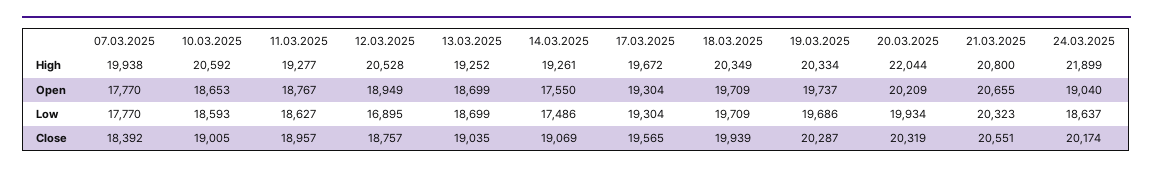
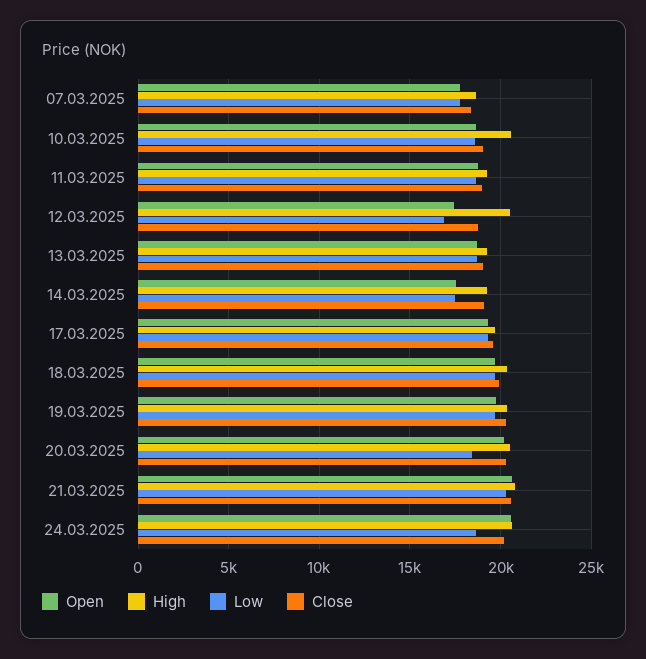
  {
    "High": {
-     "07.03.2025": 19938,
+     "07.03.2025": 18500,
      "10.03.2025": 20592,
      "11.03.2025": 19277,
      "12.03.2025": 20528,
      "13.03.2025": 19252,
      "14.03.2025": 19261,
      "17.03.2025": 19672,
      "18.03.2025": 20349,
      "19.03.2025": 20334,
-     "20.03.2025": 22044,
+     "20.03.2025": 20500,
      "21.03.2025": 20800,
-     "24.03.2025": 21899
+     "24.03.2025": 20500
    },
    "Open": {
      "07.03.2025": 17770,
      "10.03.2025": 18653,
      "11.03.2025": 18767,
-     "12.03.2025": 18949,
+     "12.03.2025": 17500,
      "13.03.2025": 18699,
      "14.03.2025": 17550,
      "17.03.2025": 19304,
      "18.03.2025": 19709,
      "19.03.2025": 19737,
      "20.03.2025": 20209,
      "21.03.2025": 20655,
-     "24.03.2025": 19040
+     "24.03.2025": 20500
    },
    "Low": {
      "07.03.2025": 17770,
      "10.03.2025": 18593,
      "11.03.2025": 18627,
      "12.03.2025": 16895,
      "13.03.2025": 18699,
      "14.03.2025": 17486,
      "17.03.2025": 19304,
      "18.03.2025": 19709,
      "19.03.2025": 19686,
-     "20.03.2025": 19934,
+     "20.03.2025": 18500,
      "21.03.2025": 20323,
      "24.03.2025": 18637
    },
    "Close": {
      "07.03.2025": 18392,
      "10.03.2025": 19005,
      "11.03.2025": 18957,
      "12.03.2025": 18757,
      "13.03.2025": 19035,
      "14.03.2025": 19069,
      "17.03.2025": 19565,
      "18.03.2025": 19939,
      "19.03.2025": 20287,
      "20.03.2025": 20319,
      "21.03.2025": 20551,
      "24.03.2025": 20174
    }
  }

